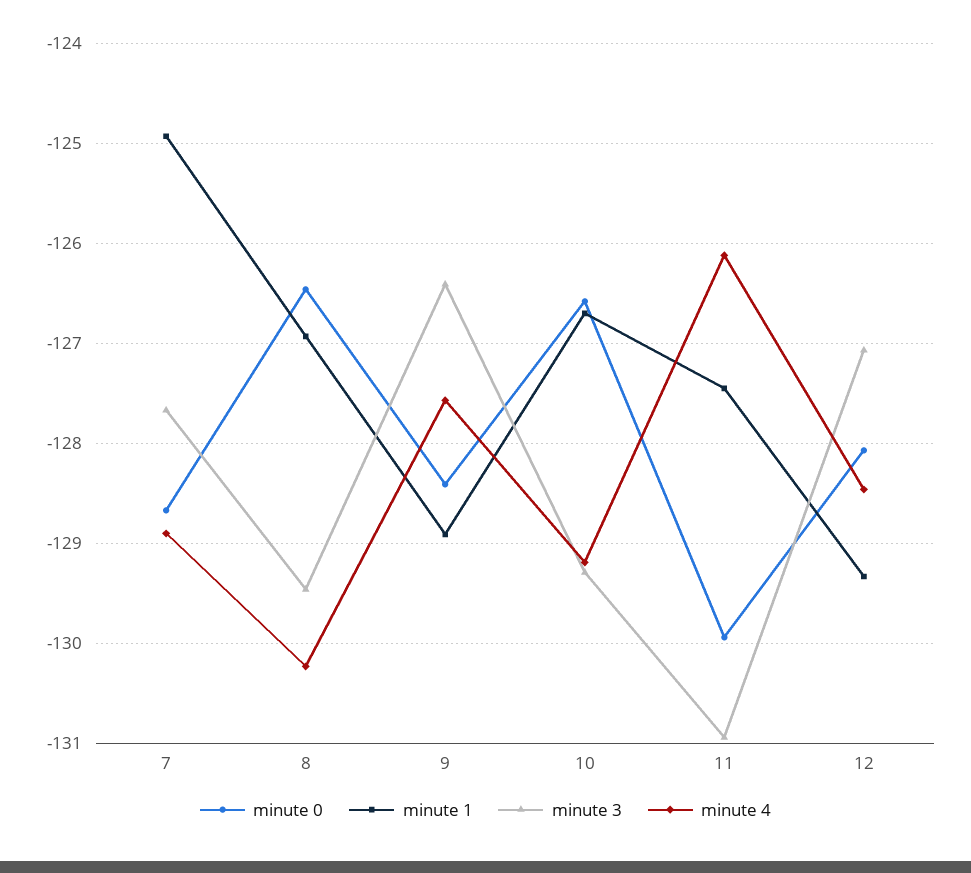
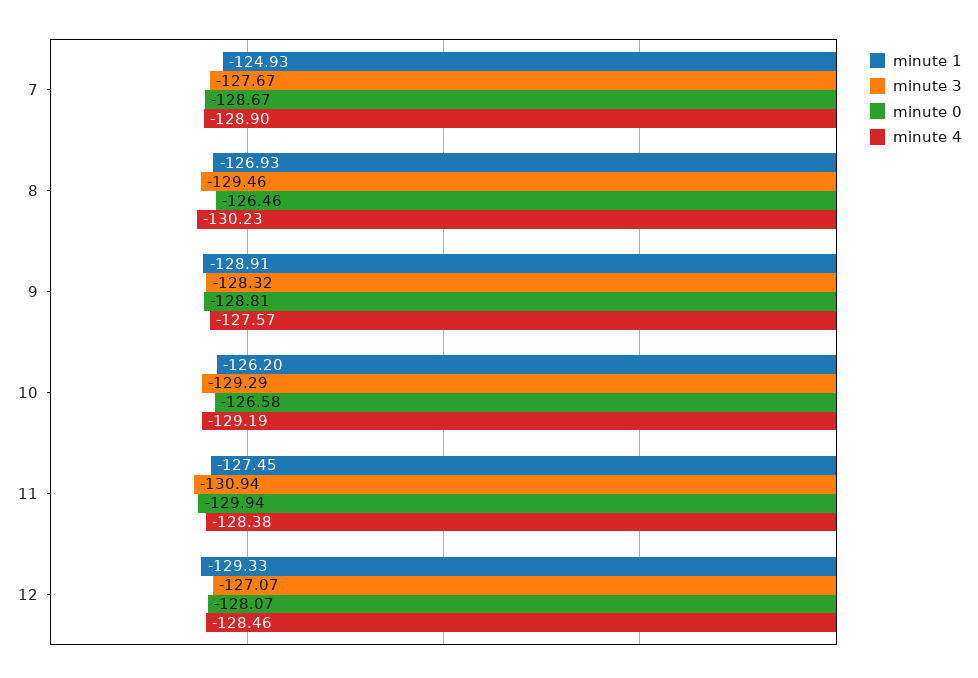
  {
    "minute 0": {
      "7": -128.67,
      "8": -126.46,
-     "9": -128.4,
+     "9": -128.81,
      "10": -126.58,
      "11": -129.94,
      "12": -128.07
    },
    "minute 1": {
      "7": -124.93,
      "8": -126.93,
      "9": -128.91,
-     "10": -126.7,
+     "10": -126.2,
      "11": -127.45,
      "12": -129.33
    },
    "minute 3": {
      "7": -127.67,
      "8": -129.46,
-     "9": -126.4,
+     "9": -128.32,
      "10": -129.29,
      "11": -130.94,
      "12": -127.07
    },
    "minute 4": {
      "7": -128.9,
      "8": -130.23,
      "9": -127.57,
      "10": -129.19,
-     "11": -126.1,
+     "11": -128.38,
      "12": -128.46
    }
  }

